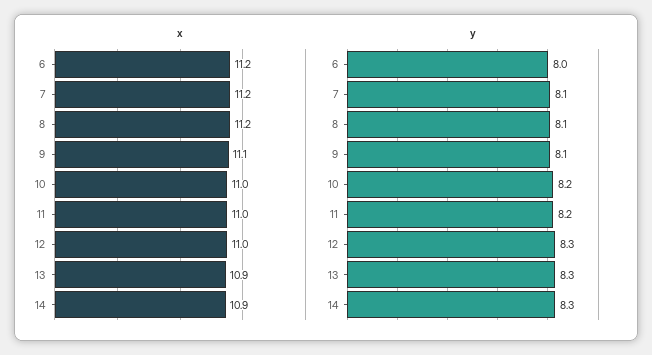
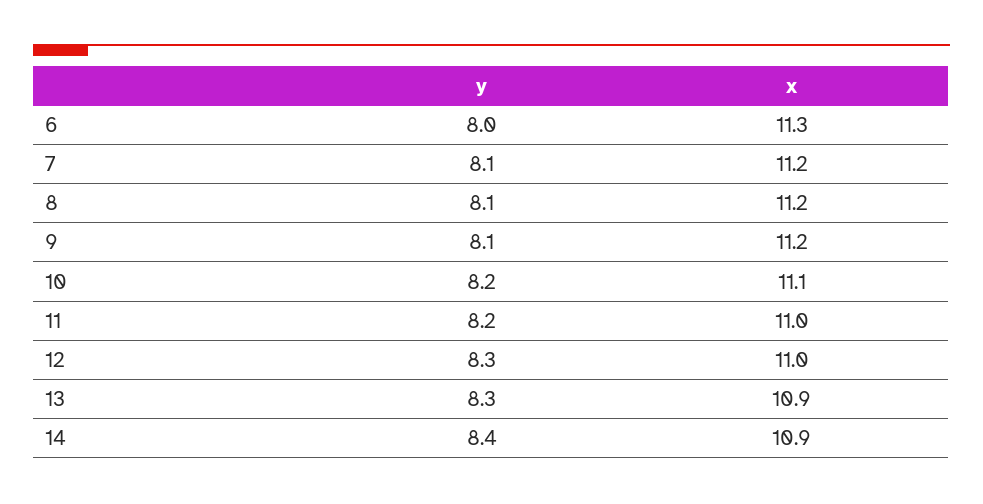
  {
    "x": {
-     "6": 11.2,
+     "6": 11.3,
      "7": 11.2,
      "8": 11.2,
-     "9": 11.1,
+     "9": 11.2,
-     "10": 11,
+     "10": 11.1,
      "11": 11,
      "12": 11,
      "13": 10.9,
      "14": 10.9
    },
    "y": {
      "6": 8,
      "7": 8.1,
      "8": 8.1,
      "9": 8.1,
      "10": 8.2,
      "11": 8.2,
      "12": 8.3,
      "13": 8.3,
-     "14": 8.3
+     "14": 8.4
    }
  }

